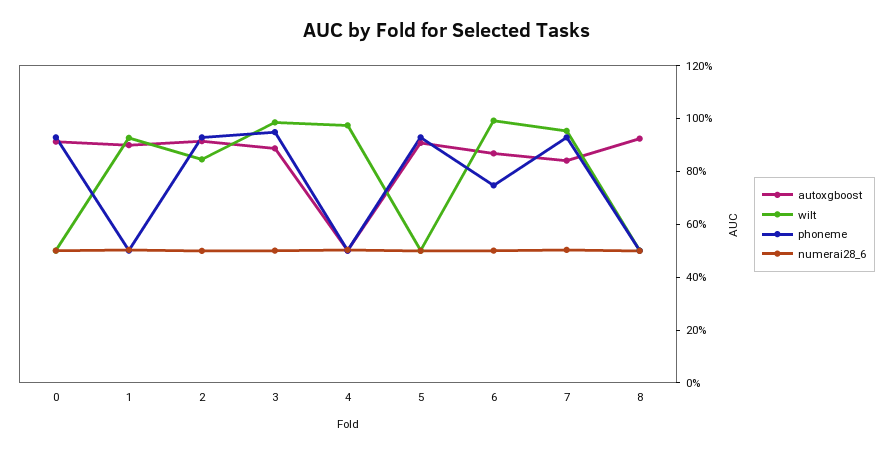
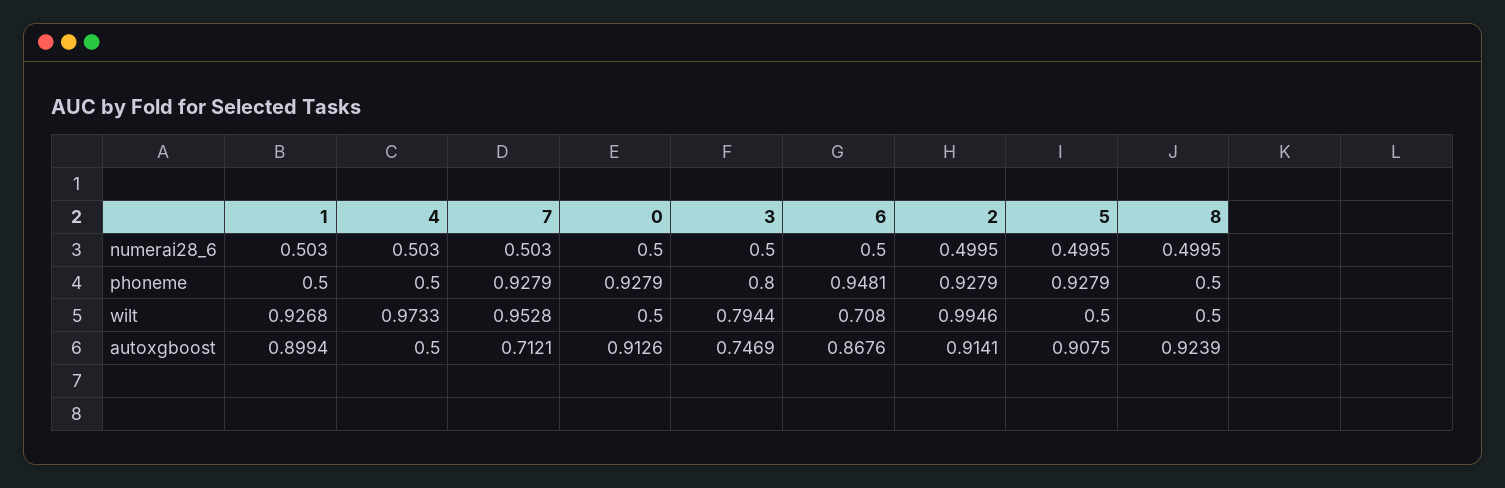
  {
    "autoxgboost": {
      "0": 0.9126,
      "1": 0.8994,
      "2": 0.9141,
-     "3": 0.9,
+     "3": 0.7469,
      "4": 0.5,
      "5": 0.9075,
      "6": 0.8676,
-     "7": 0.85,
+     "7": 0.7121,
      "8": 0.9239
    },
    "wilt": {
      "0": 0.5,
      "1": 0.9268,
-     "2": 0.85,
+     "2": 0.9946,
-     "3": 1,
+     "3": 0.7944,
      "4": 0.9733,
      "5": 0.5,
-     "6": 1,
+     "6": 0.708,
      "7": 0.9528,
      "8": 0.5
    },
    "phoneme": {
      "0": 0.9279,
      "1": 0.5,
      "2": 0.9279,
-     "3": 0.95,
+     "3": 0.8,
      "4": 0.5,
      "5": 0.9279,
-     "6": 0.75,
+     "6": 0.9481,
      "7": 0.9279,
      "8": 0.5
    },
    "numerai28_6": {
      "0": 0.5,
      "1": 0.503,
      "2": 0.4995,
      "3": 0.5,
      "4": 0.503,
      "5": 0.4995,
      "6": 0.5,
      "7": 0.503,
      "8": 0.4995
    }
  }

